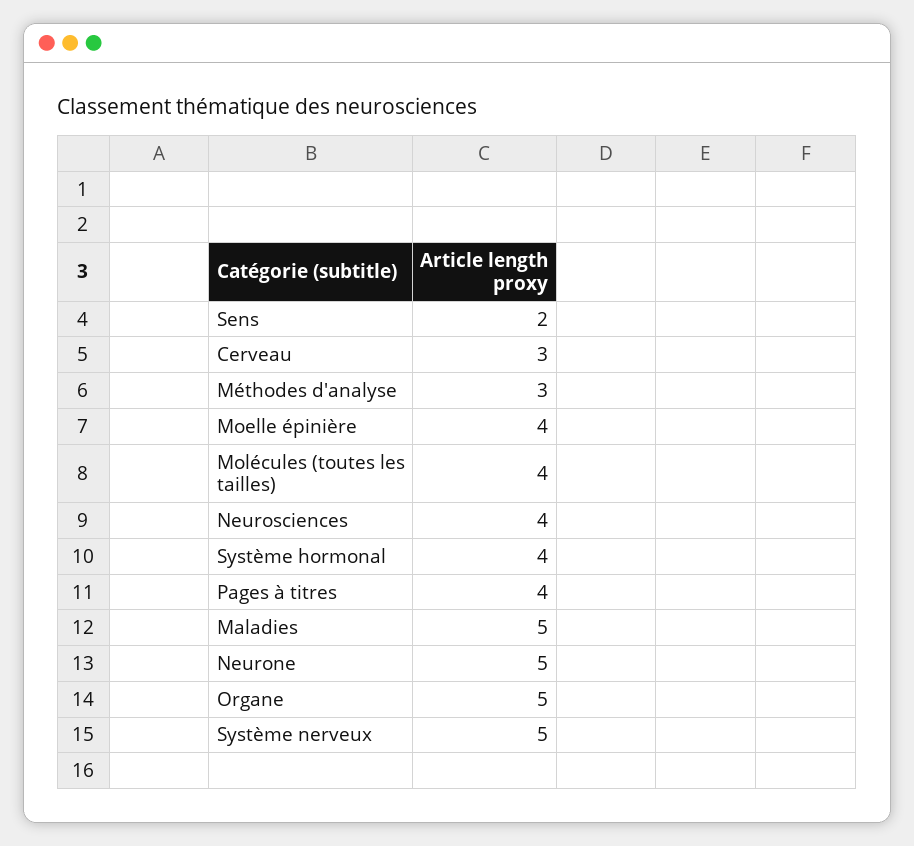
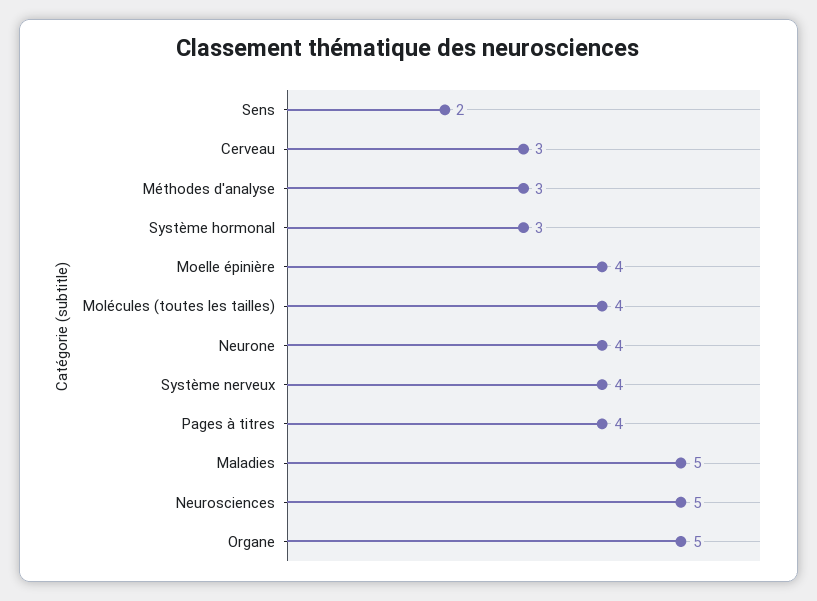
  {
    "Sens": 2,
    "Cerveau": 3,
    "Méthodes d'analyse": 3,
    "Moelle épinière": 4,
    "Molécules (toutes les tailles)": 4,
-   "Neurosciences": 4,
+   "Neurosciences": 5,
-   "Système hormonal": 4,
+   "Système hormonal": 3,
    "Pages à titres": 4,
    "Maladies": 5,
-   "Neurone": 5,
+   "Neurone": 4,
    "Organe": 5,
-   "Système nerveux": 5
+   "Système nerveux": 4
  }

